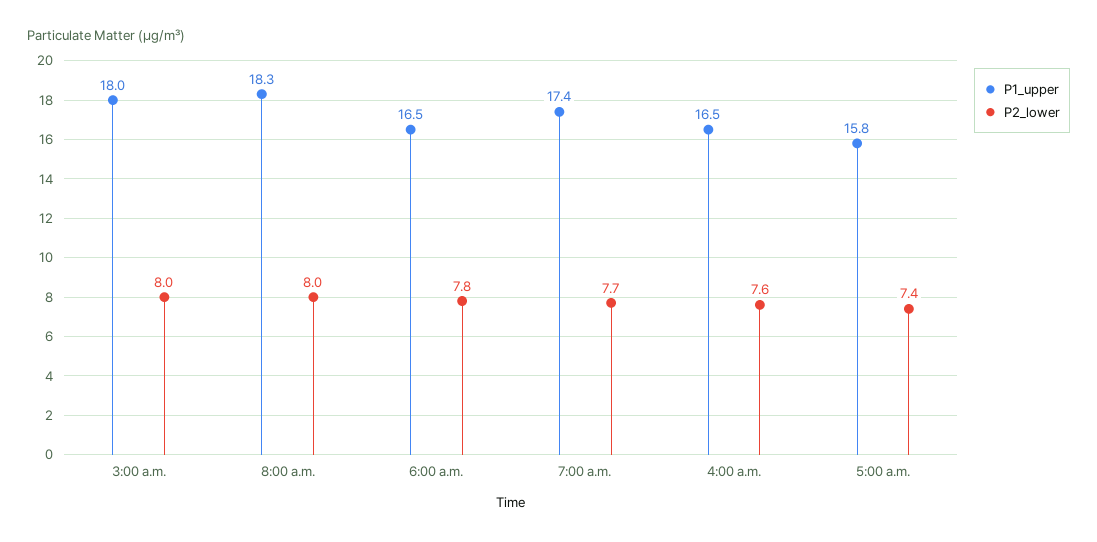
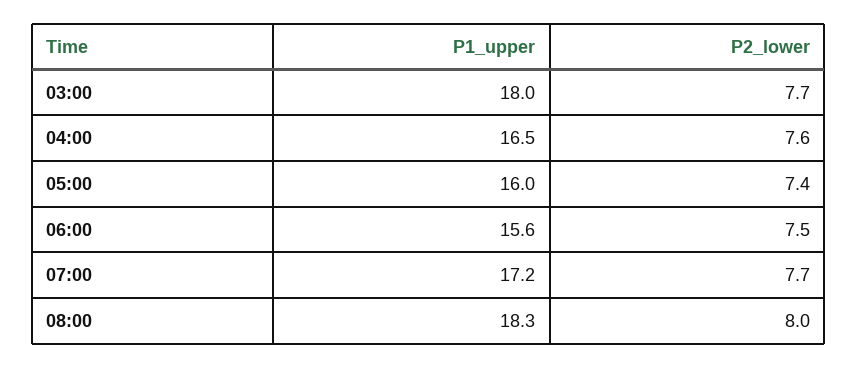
  {
    "P1_upper": {
      "3:00 a.m.": 18,
      "8:00 a.m.": 18.3,
-     "6:00 a.m.": 16.5,
+     "6:00 a.m.": 15.6,
-     "7:00 a.m.": 17.4,
+     "7:00 a.m.": 17.2,
      "4:00 a.m.": 16.5,
-     "5:00 a.m.": 15.8
+     "5:00 a.m.": 16
    },
    "P2_lower": {
-     "3:00 a.m.": 8,
+     "3:00 a.m.": 7.7,
      "8:00 a.m.": 8,
-     "6:00 a.m.": 7.8,
+     "6:00 a.m.": 7.5,
      "7:00 a.m.": 7.7,
      "4:00 a.m.": 7.6,
      "5:00 a.m.": 7.4
    }
  }

